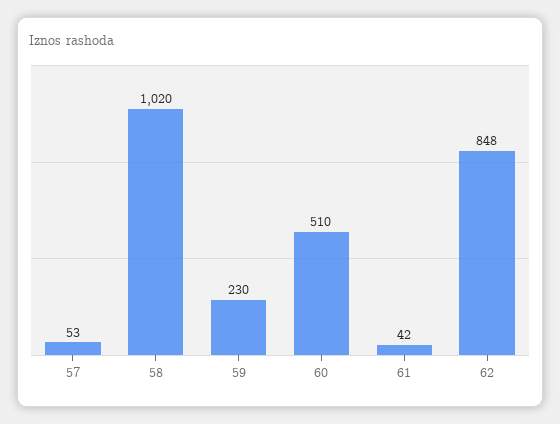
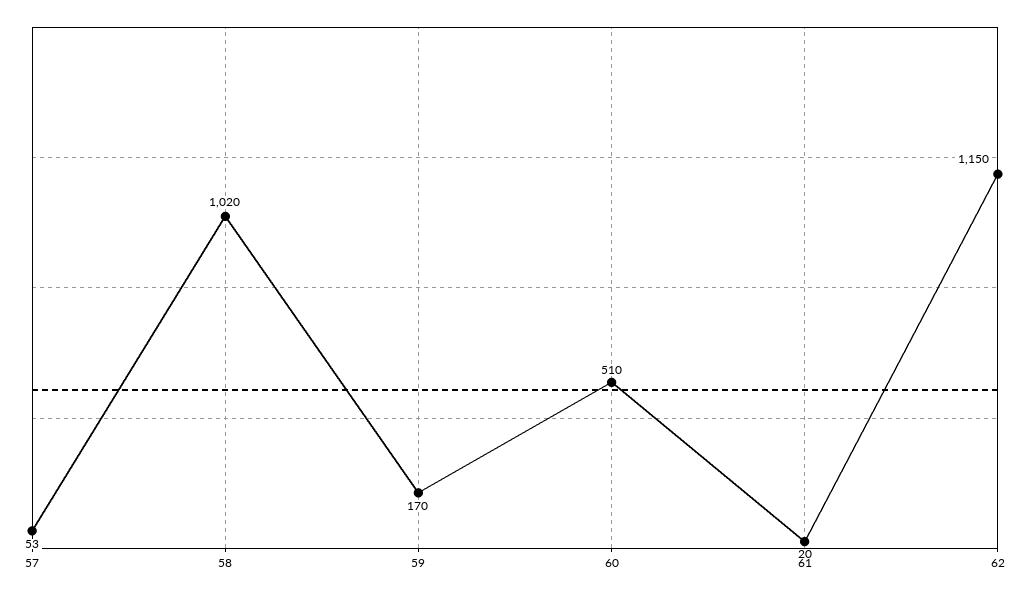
  {
    "57": 53,
    "58": 1020,
-   "59": 230,
+   "59": 170,
    "60": 510,
-   "61": 42,
+   "61": 20,
-   "62": 848
+   "62": 1150
  }

